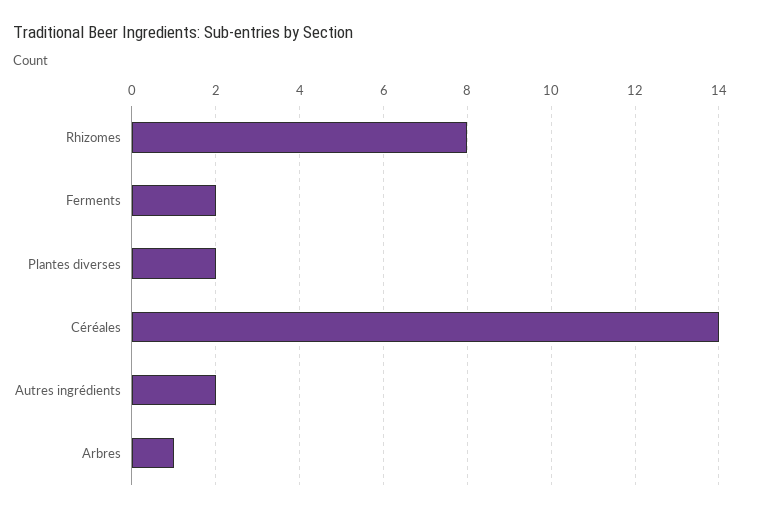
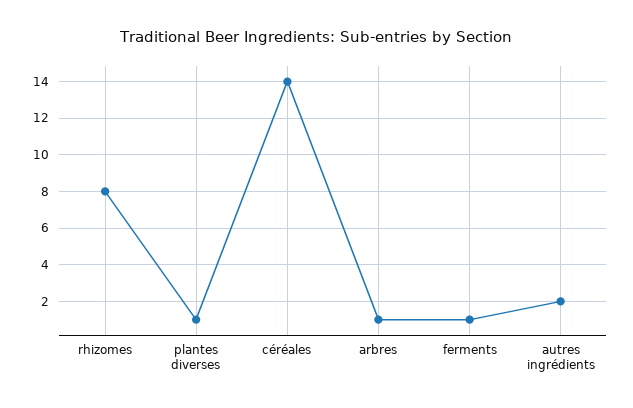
  {
    "Rhizomes": 8,
-   "Ferments": 2,
+   "Ferments": 1,
-   "Plantes diverses": 2,
+   "Plantes diverses": 1,
    "Céréales": 14,
    "Autres ingrédients": 2,
    "Arbres": 1
  }

